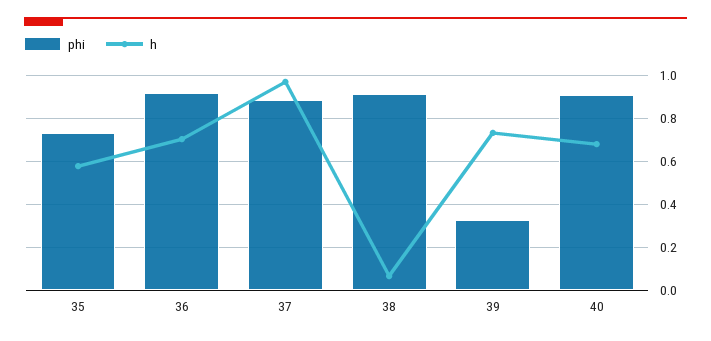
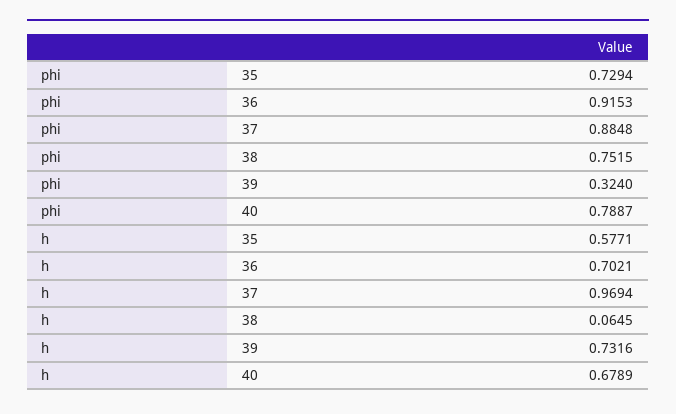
  {
    "phi": {
      "35": 0.7294,
      "36": 0.9153,
      "37": 0.8848,
-     "38": 0.9,
+     "38": 0.7515,
      "39": 0.324,
-     "40": 0.9
+     "40": 0.7887
    },
    "h": {
      "35": 0.5771,
      "36": 0.7021,
      "37": 0.9694,
      "38": 0.0645,
      "39": 0.7316,
      "40": 0.6789
    }
  }

